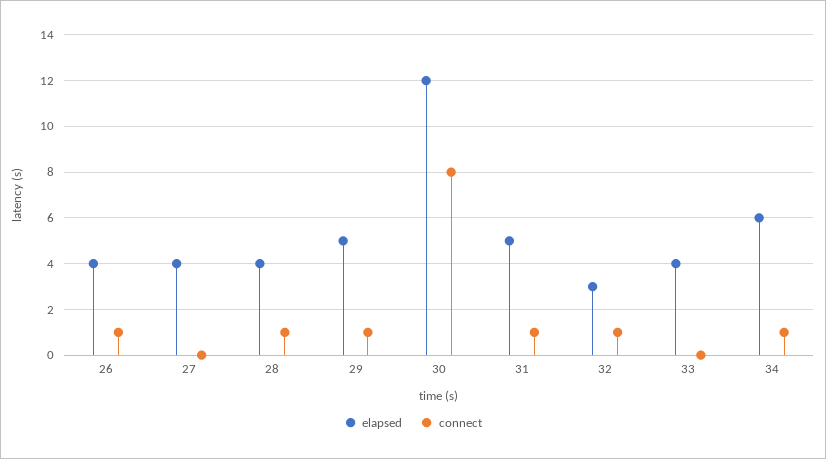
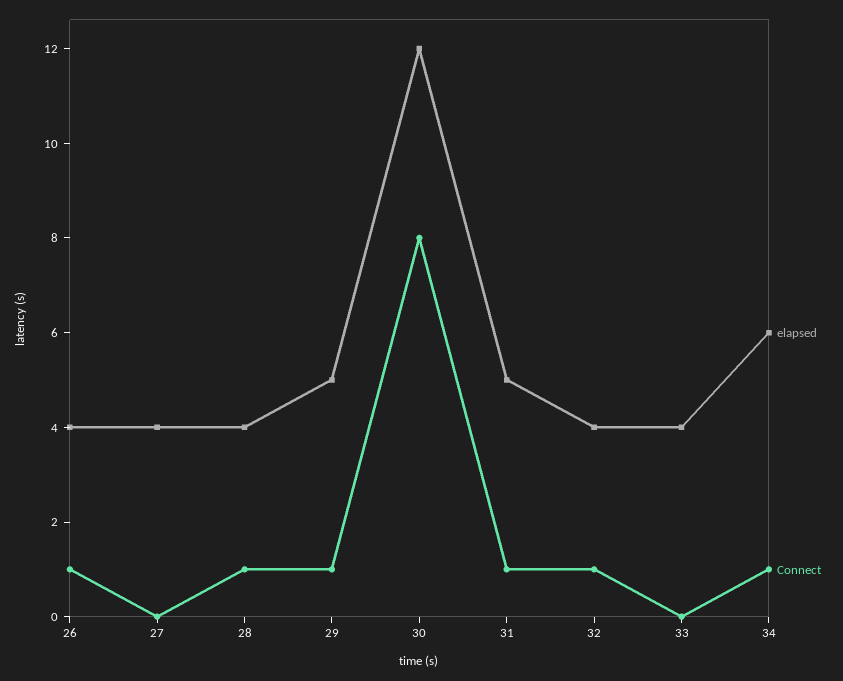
  {
    "elapsed": {
      "26": 4,
      "27": 4,
      "28": 4,
      "29": 5,
      "30": 12,
      "31": 5,
-     "32": 3,
+     "32": 4,
      "33": 4,
      "34": 6
    },
    "connect": {
      "26": 1,
      "27": 0,
      "28": 1,
      "29": 1,
      "30": 8,
      "31": 1,
      "32": 1,
      "33": 0,
      "34": 1
    }
  }

